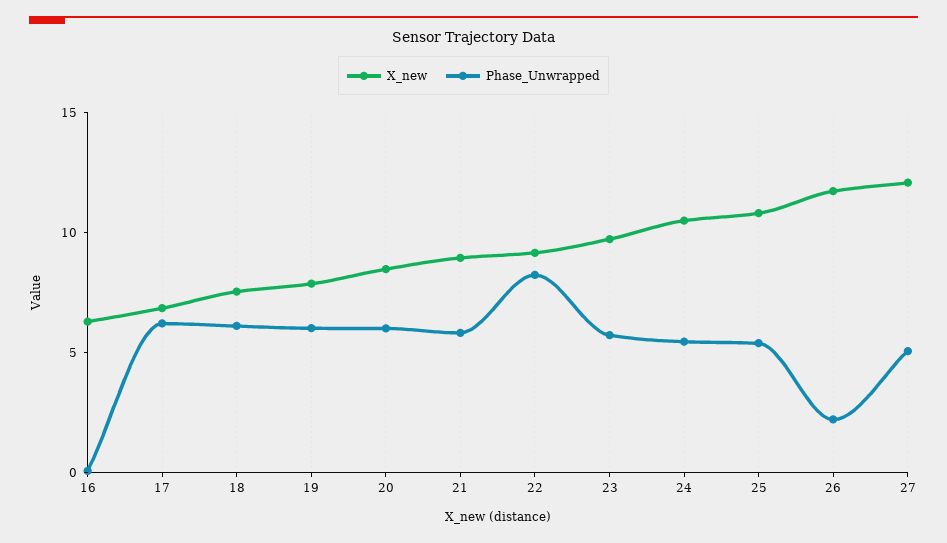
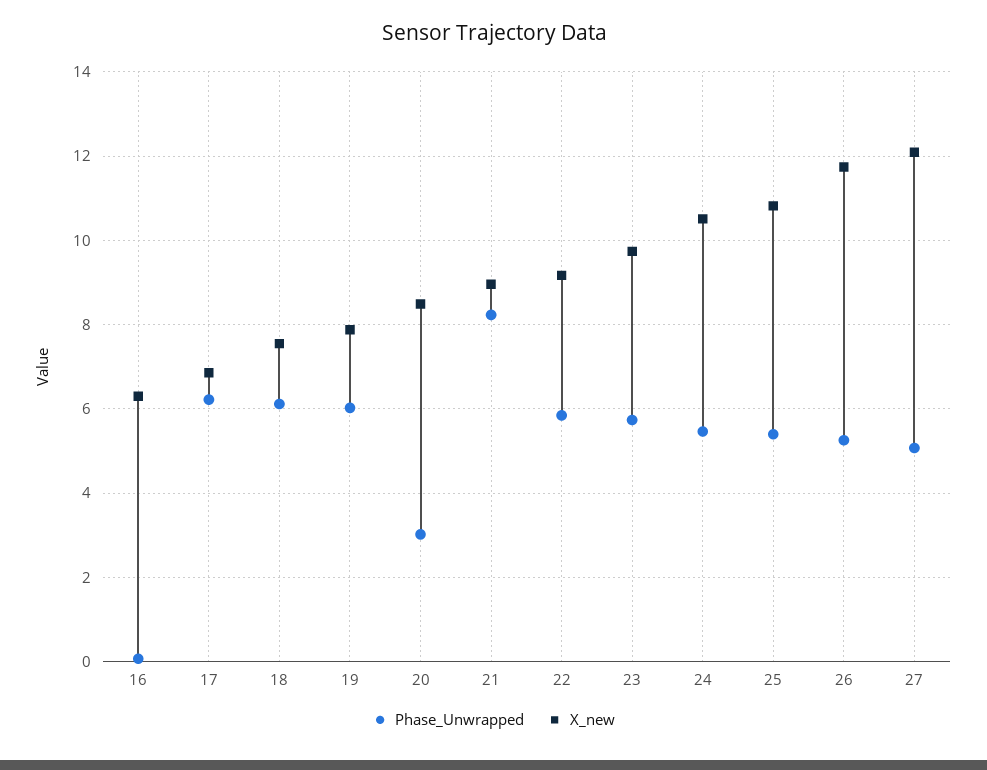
  {
    "X_new": {
      "16": 6.4,
      "17": 6.8,
      "18": 7.6,
      "19": 7.8,
      "20": 8.4,
      "21": 9,
      "22": 9.2,
      "23": 9.8,
      "24": 10.6,
      "25": 10.8,
      "26": 11.8,
      "27": 12
    },
    "Phase_Unwrapped": {
      "16": 0,
      "17": 6.2,
      "18": 6.2,
      "19": 6,
-     "20": 6,
+     "20": 3,
-     "21": 6,
+     "21": 8.2,
-     "22": 8,
+     "22": 5.8,
      "23": 5.8,
      "24": 5.4,
      "25": 5.4,
-     "26": 2,
+     "26": 5.2,
      "27": 5
    }
  }

